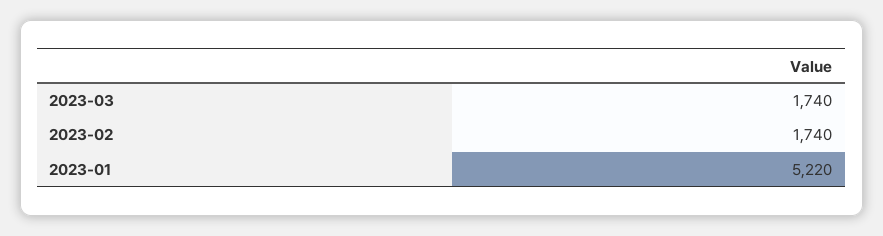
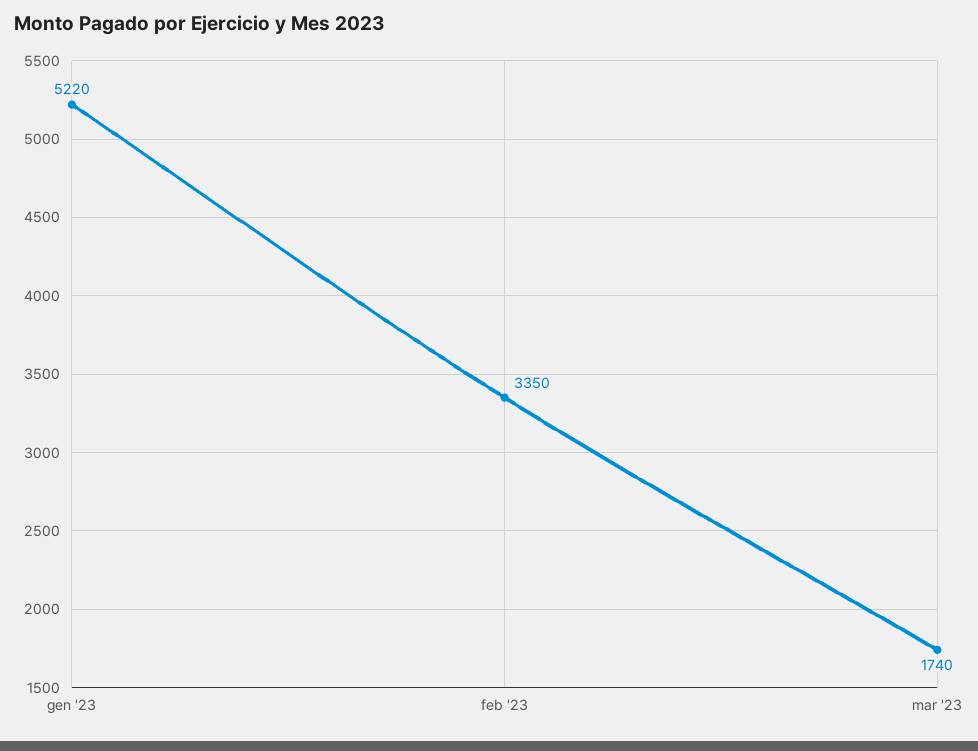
  {
    "2023-03": 1740,
-   "2023-02": 1740,
+   "2023-02": 3350,
    "2023-01": 5220
  }

